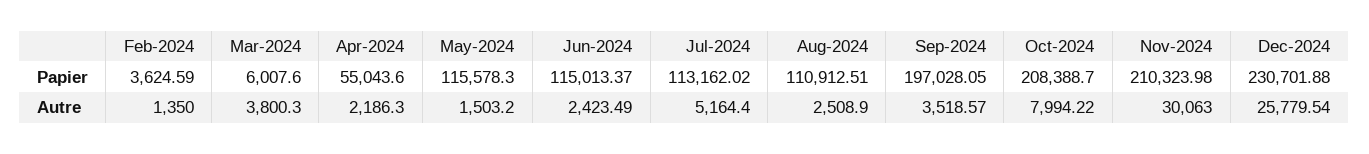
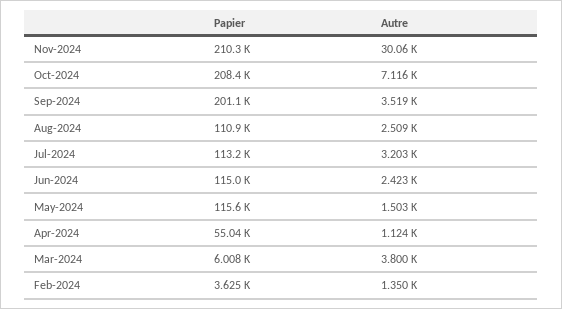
  {
    "Feb-2024": {
      "Papier": 3624.59,
      "Autre": 1350
    },
    "Mar-2024": {
      "Papier": 6007.6,
      "Autre": 3800.3
    },
    "Apr-2024": {
      "Papier": 55043.6,
-     "Autre": 2186.3
+     "Autre": 1124
    },
    "May-2024": {
      "Papier": 115578.3,
      "Autre": 1503.2
    },
    "Jun-2024": {
      "Papier": 115013.37,
      "Autre": 2423.49
    },
    "Jul-2024": {
      "Papier": 113162.02,
-     "Autre": 5164.4
+     "Autre": 3203
    },
    "Aug-2024": {
      "Papier": 110912.51,
      "Autre": 2508.9
    },
    "Sep-2024": {
-     "Papier": 197028.05,
+     "Papier": 201100,
      "Autre": 3518.57
    },
    "Oct-2024": {
      "Papier": 208388.7,
-     "Autre": 7994.22
+     "Autre": 7116
    },
    "Nov-2024": {
      "Papier": 210323.98,
      "Autre": 30063
-   },
+   }
-   "Dec-2024": {
-     "Papier": 230701.88,
-     "Autre": 25779.54
-   }
  }

